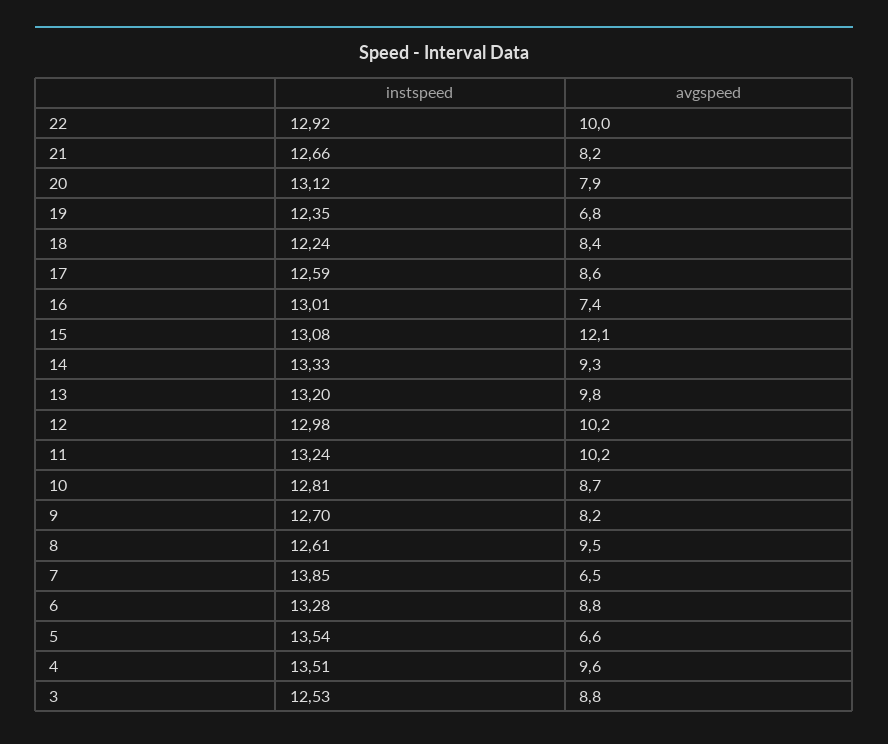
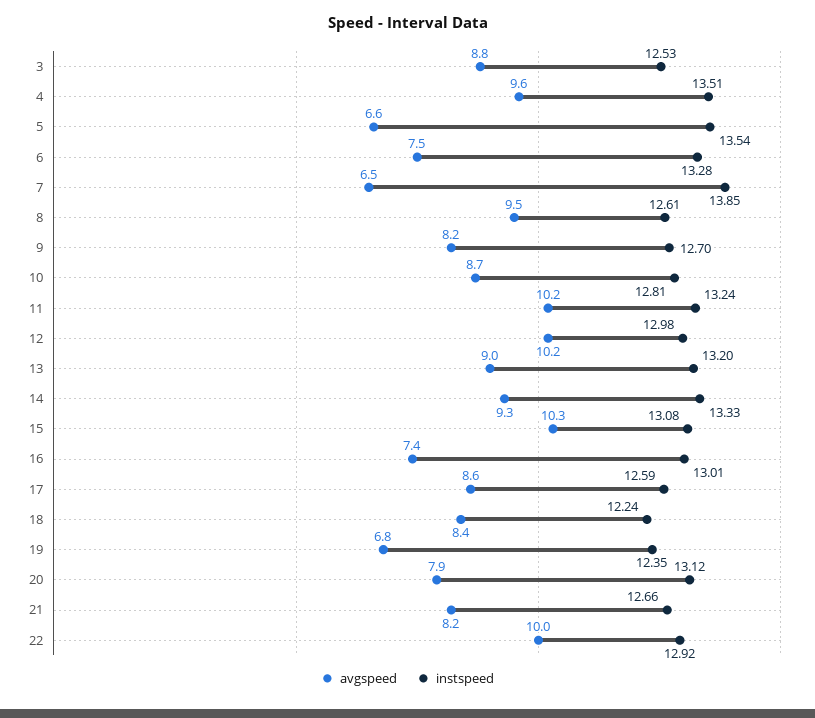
  {
    "instspeed": {
      "22": 12.92,
      "21": 12.66,
      "20": 13.12,
      "19": 12.35,
      "18": 12.24,
      "17": 12.59,
      "16": 13.01,
      "15": 13.08,
      "14": 13.33,
      "13": 13.2,
      "12": 12.98,
      "11": 13.24,
      "10": 12.81,
      "9": 12.7,
      "8": 12.61,
      "7": 13.85,
      "6": 13.28,
      "5": 13.54,
      "4": 13.51,
      "3": 12.53
    },
    "avgspeed": {
      "22": 10,
      "21": 8.2,
      "20": 7.9,
      "19": 6.8,
      "18": 8.4,
      "17": 8.6,
      "16": 7.4,
-     "15": 12.1,
+     "15": 10.3,
      "14": 9.3,
-     "13": 9.8,
+     "13": 9,
      "12": 10.2,
      "11": 10.2,
      "10": 8.7,
      "9": 8.2,
      "8": 9.5,
      "7": 6.5,
-     "6": 8.8,
+     "6": 7.5,
      "5": 6.6,
      "4": 9.6,
      "3": 8.8
    }
  }

